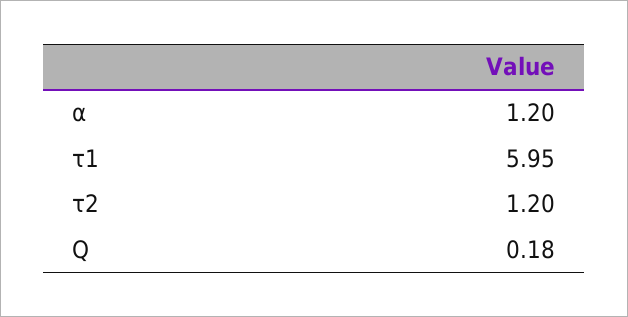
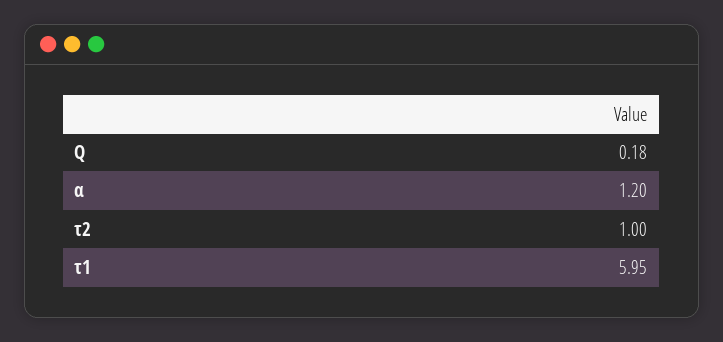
  {
    "α": 1.2,
    "τ1": 5.95,
-   "τ2": 1.2,
+   "τ2": 1,
    "Q": 0.18
  }

